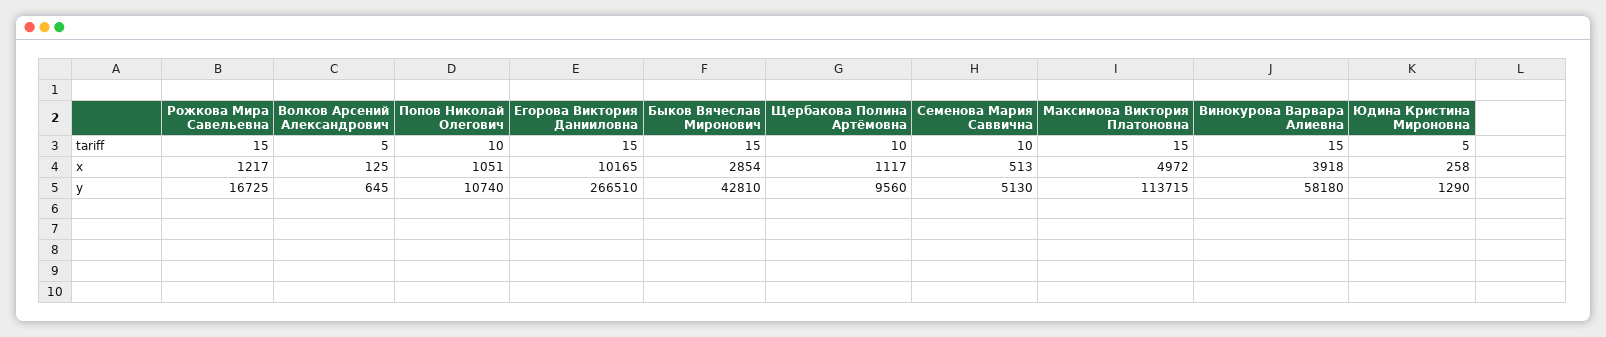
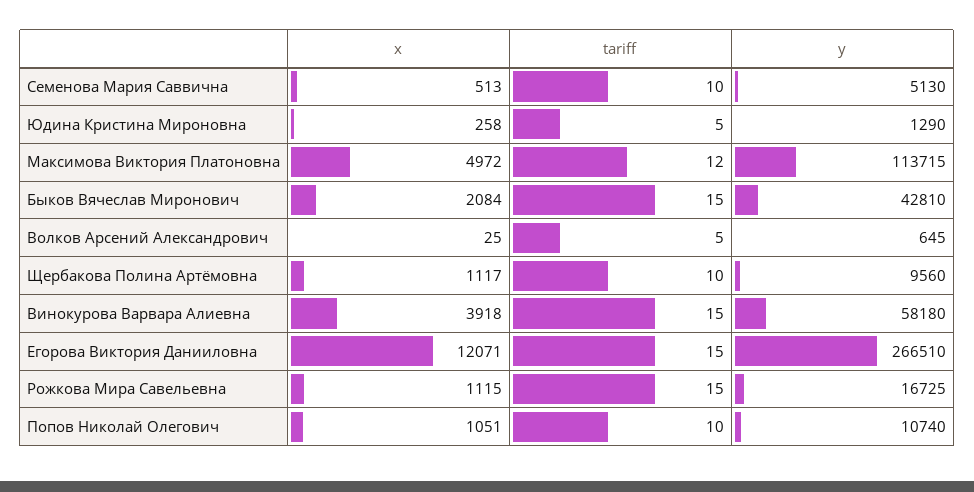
  {
    "Рожкова Мира Савельевна": {
      "tariff": 15,
-     "x": 1217,
+     "x": 1115,
      "y": 16725
    },
    "Волков Арсений Александрович": {
      "tariff": 5,
-     "x": 125,
+     "x": 25,
      "y": 645
    },
    "Попов Николай Олегович": {
      "tariff": 10,
      "x": 1051,
      "y": 10740
    },
    "Егорова Виктория Данииловна": {
      "tariff": 15,
-     "x": 10165,
+     "x": 12071,
      "y": 266510
    },
    "Быков Вячеслав Миронович": {
      "tariff": 15,
-     "x": 2854,
+     "x": 2084,
      "y": 42810
    },
    "Щербакова Полина Артёмовна": {
      "tariff": 10,
      "x": 1117,
      "y": 9560
    },
    "Семенова Мария Саввична": {
      "tariff": 10,
      "x": 513,
      "y": 5130
    },
    "Максимова Виктория Платоновна": {
-     "tariff": 15,
+     "tariff": 12,
      "x": 4972,
      "y": 113715
    },
    "Винокурова Варвара Алиевна": {
      "tariff": 15,
      "x": 3918,
      "y": 58180
    },
    "Юдина Кристина Мироновна": {
      "tariff": 5,
      "x": 258,
      "y": 1290
    }
  }

